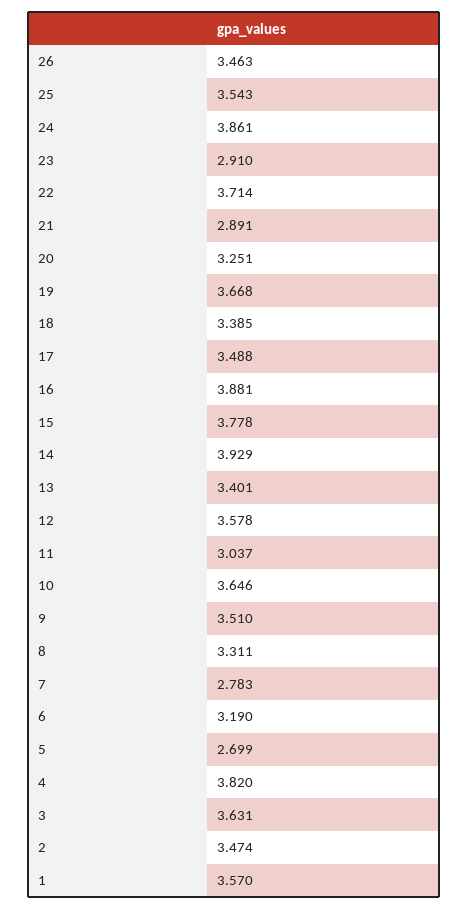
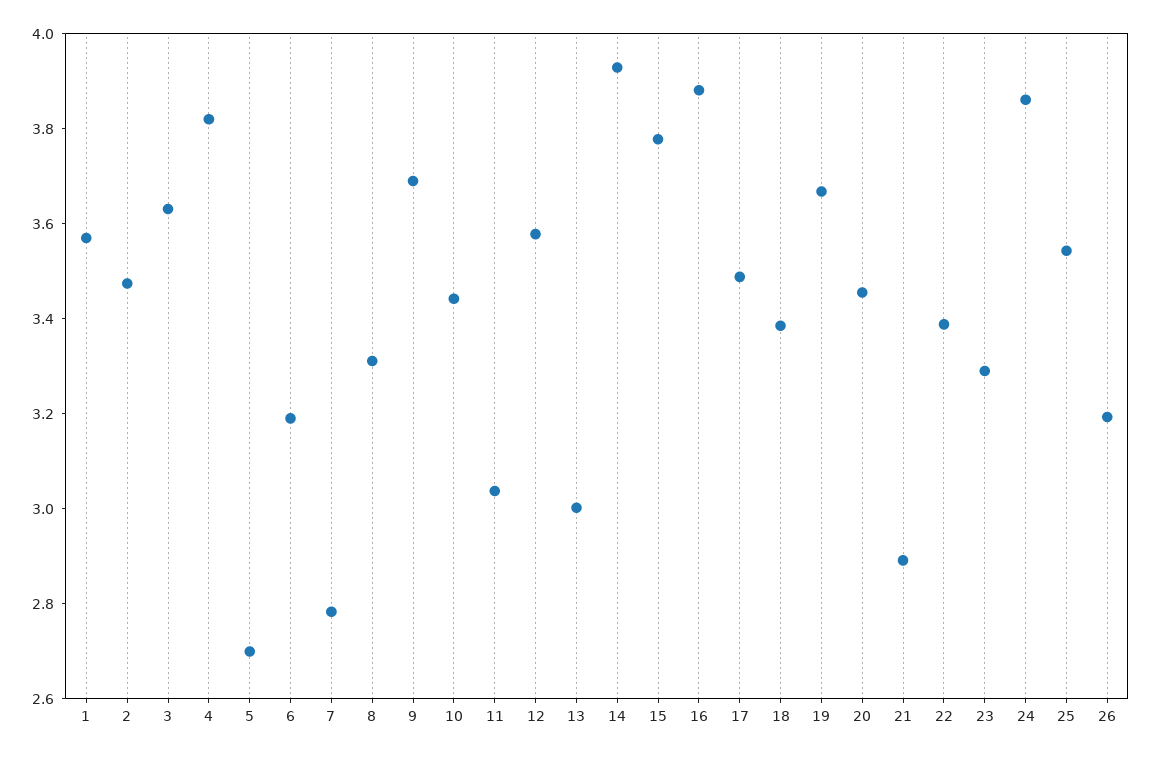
  {
-   "26": 3.463,
+   "26": 3.2,
    "25": 3.543,
    "24": 3.861,
-   "23": 2.91,
+   "23": 3.3,
-   "22": 3.714,
+   "22": 3.4,
    "21": 2.891,
-   "20": 3.251,
+   "20": 3.45,
    "19": 3.668,
    "18": 3.385,
    "17": 3.488,
    "16": 3.881,
    "15": 3.778,
    "14": 3.929,
-   "13": 3.401,
+   "13": 3,
    "12": 3.578,
    "11": 3.037,
-   "10": 3.646,
+   "10": 3.45,
-   "9": 3.51,
+   "9": 3.7,
    "8": 3.311,
    "7": 2.783,
    "6": 3.19,
    "5": 2.699,
    "4": 3.82,
    "3": 3.631,
    "2": 3.474,
    "1": 3.57
  }

